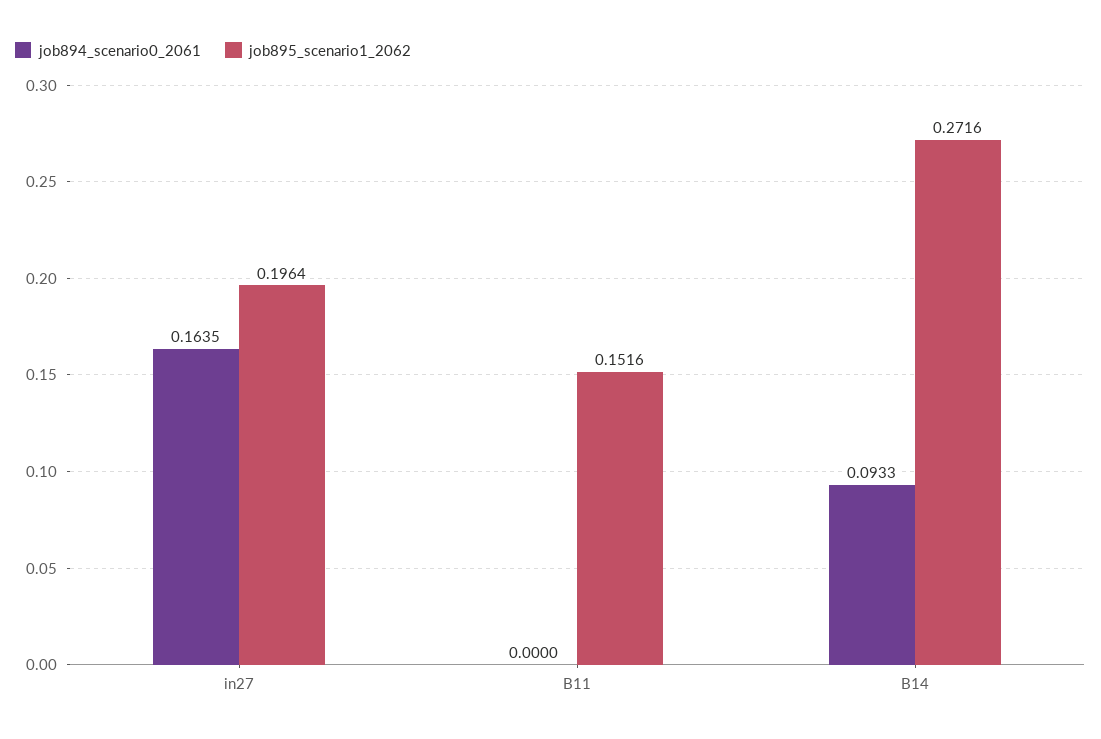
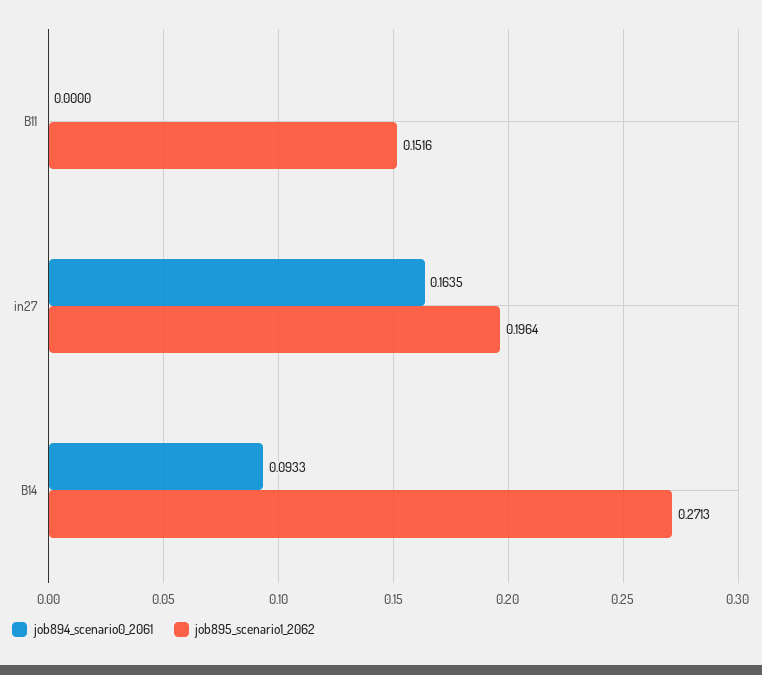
  {
    "job894_scenario0_2061": {
      "in27": 0.1635,
      "B11": 0,
      "B14": 0.0933
    },
    "job895_scenario1_2062": {
      "in27": 0.1964,
      "B11": 0.1516,
-     "B14": 0.2716
+     "B14": 0.2713
    }
  }

